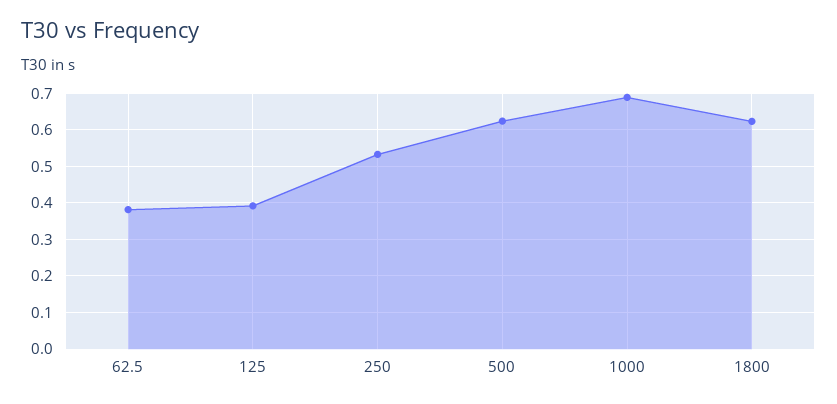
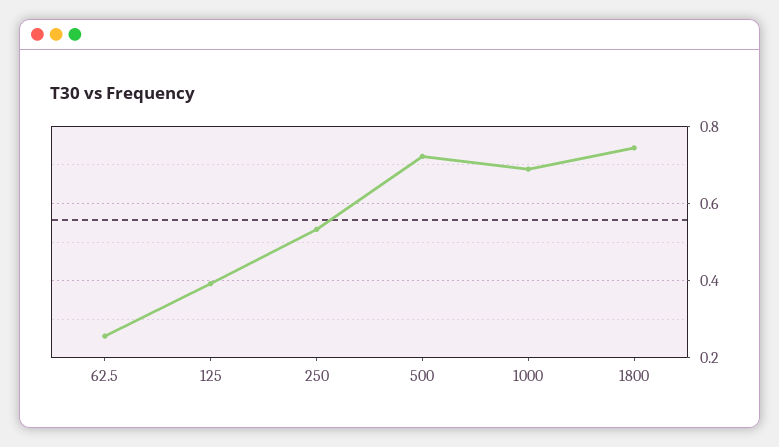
  {
-   "62.5": 0.38,
+   "62.5": 0.26,
    "125": 0.4,
    "250": 0.54,
-   "500": 0.62,
+   "500": 0.72,
    "1000": 0.68,
-   "1800": 0.62
+   "1800": 0.74
  }

